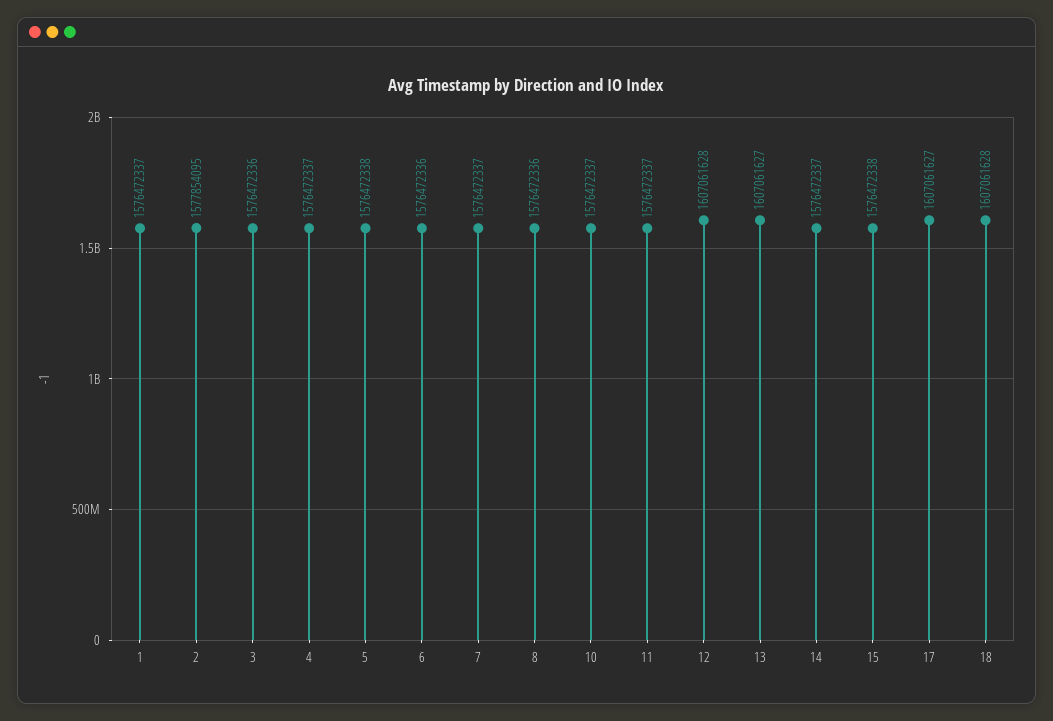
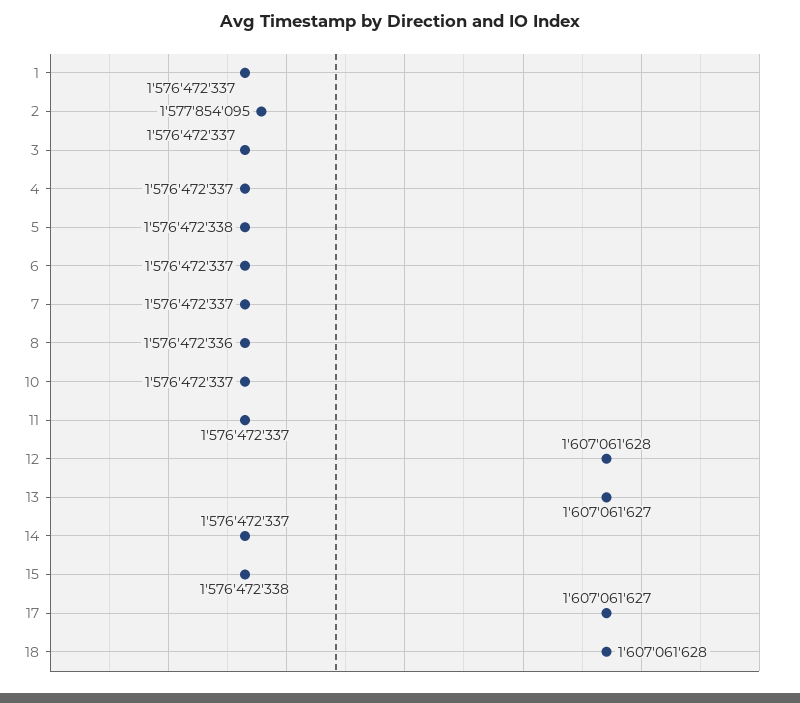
  {
    "1": 1576472337,
    "2": 1577854095,
-   "3": 1576472336,
+   "3": 1576472337,
    "4": 1576472337,
    "5": 1576472338,
-   "6": 1576472336,
+   "6": 1576472337,
    "7": 1576472337,
    "8": 1576472336,
    "10": 1576472337,
    "11": 1576472337,
    "12": 1607061628,
    "13": 1607061627,
    "14": 1576472337,
    "15": 1576472338,
    "17": 1607061627,
    "18": 1607061628
  }

